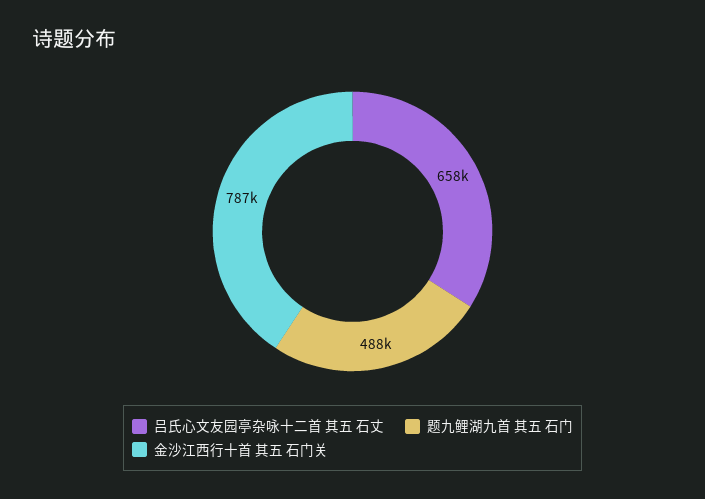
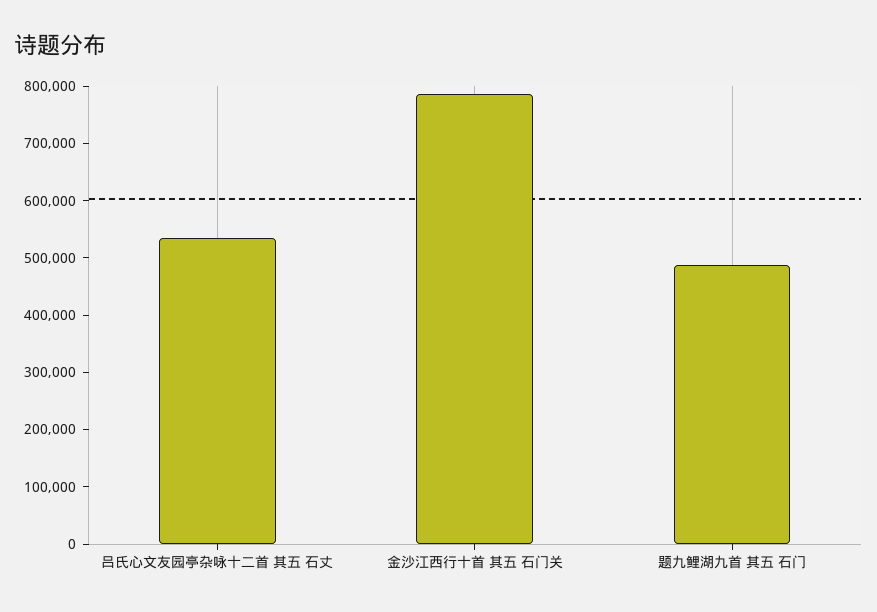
  {
-   "吕氏心文友园亭杂咏十二首 其五 石丈": 658000,
+   "吕氏心文友园亭杂咏十二首 其五 石丈": 540000,
    "题九鲤湖九首 其五 石门": 488000,
    "金沙江西行十首 其五 石门关": 787000
  }

